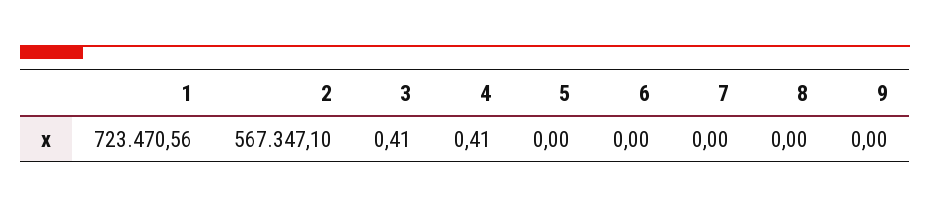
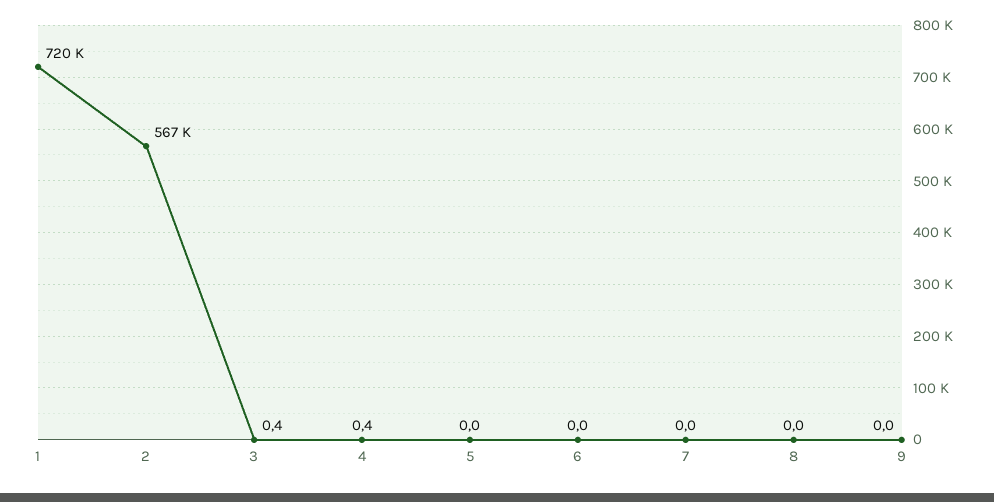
  {
-   "1": 723470.56,
+   "1": 720000,
    "2": 567347.1,
    "3": 0.41,
    "4": 0.41,
    "5": 0,
    "6": 0,
    "7": 0,
    "8": 0,
    "9": 0
  }

